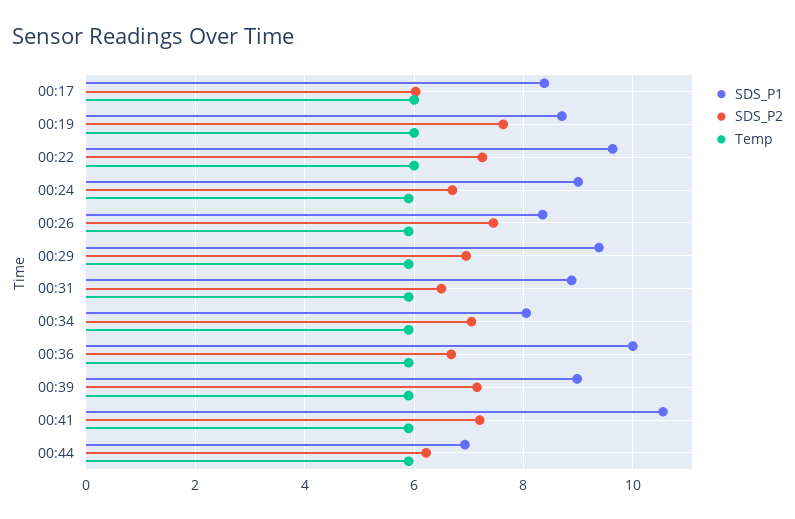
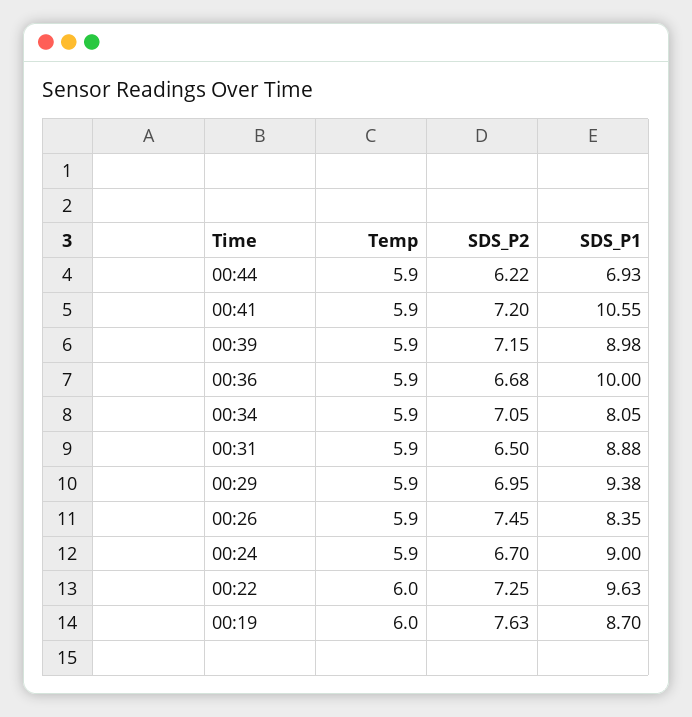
  {
    "SDS_P1": {
-     "00:17": 8.4,
      "00:19": 8.7,
      "00:22": 9.63,
      "00:24": 9,
      "00:26": 8.35,
      "00:29": 9.38,
      "00:31": 8.88,
      "00:34": 8.05,
      "00:36": 10,
      "00:39": 8.98,
      "00:41": 10.55,
      "00:44": 6.93
    },
    "SDS_P2": {
-     "00:17": 6,
      "00:19": 7.63,
      "00:22": 7.25,
      "00:24": 6.7,
      "00:26": 7.45,
      "00:29": 6.95,
      "00:31": 6.5,
      "00:34": 7.05,
      "00:36": 6.68,
      "00:39": 7.15,
      "00:41": 7.2,
      "00:44": 6.22
    },
    "Temp": {
-     "00:17": 6,
      "00:19": 6,
      "00:22": 6,
      "00:24": 5.9,
      "00:26": 5.9,
      "00:29": 5.9,
      "00:31": 5.9,
      "00:34": 5.9,
      "00:36": 5.9,
      "00:39": 5.9,
      "00:41": 5.9,
      "00:44": 5.9
    }
  }

